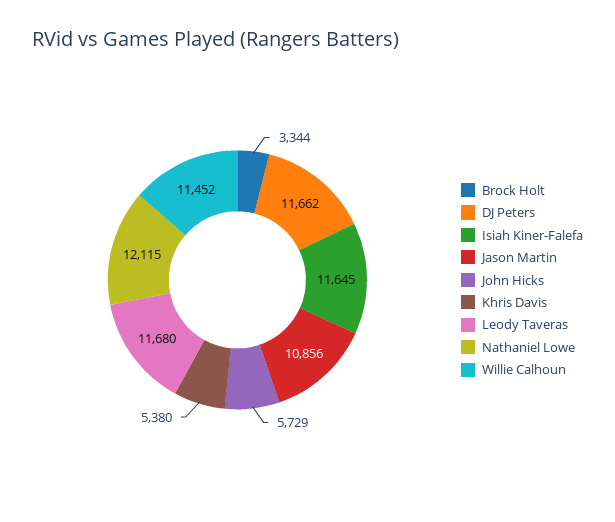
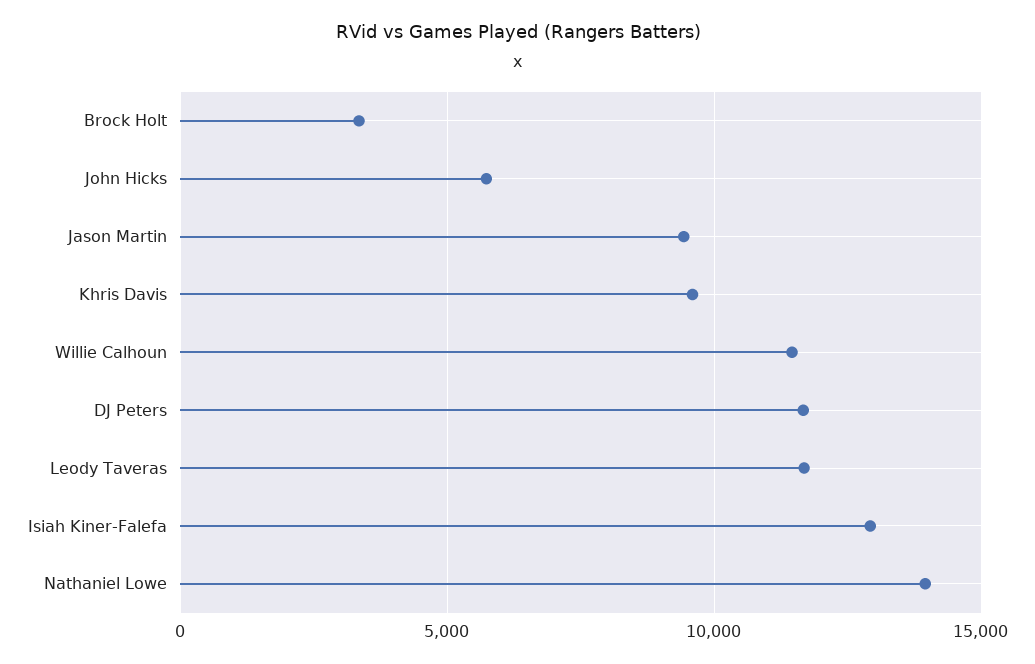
  {
    "Brock Holt": 3344,
    "DJ Peters": 11662,
-   "Isiah Kiner-Falefa": 11645,
+   "Isiah Kiner-Falefa": 13000,
-   "Jason Martin": 10856,
+   "Jason Martin": 9500,
    "John Hicks": 5729,
-   "Khris Davis": 5380,
+   "Khris Davis": 9500,
    "Leody Taveras": 11680,
-   "Nathaniel Lowe": 12115,
+   "Nathaniel Lowe": 14000,
    "Willie Calhoun": 11452
  }

